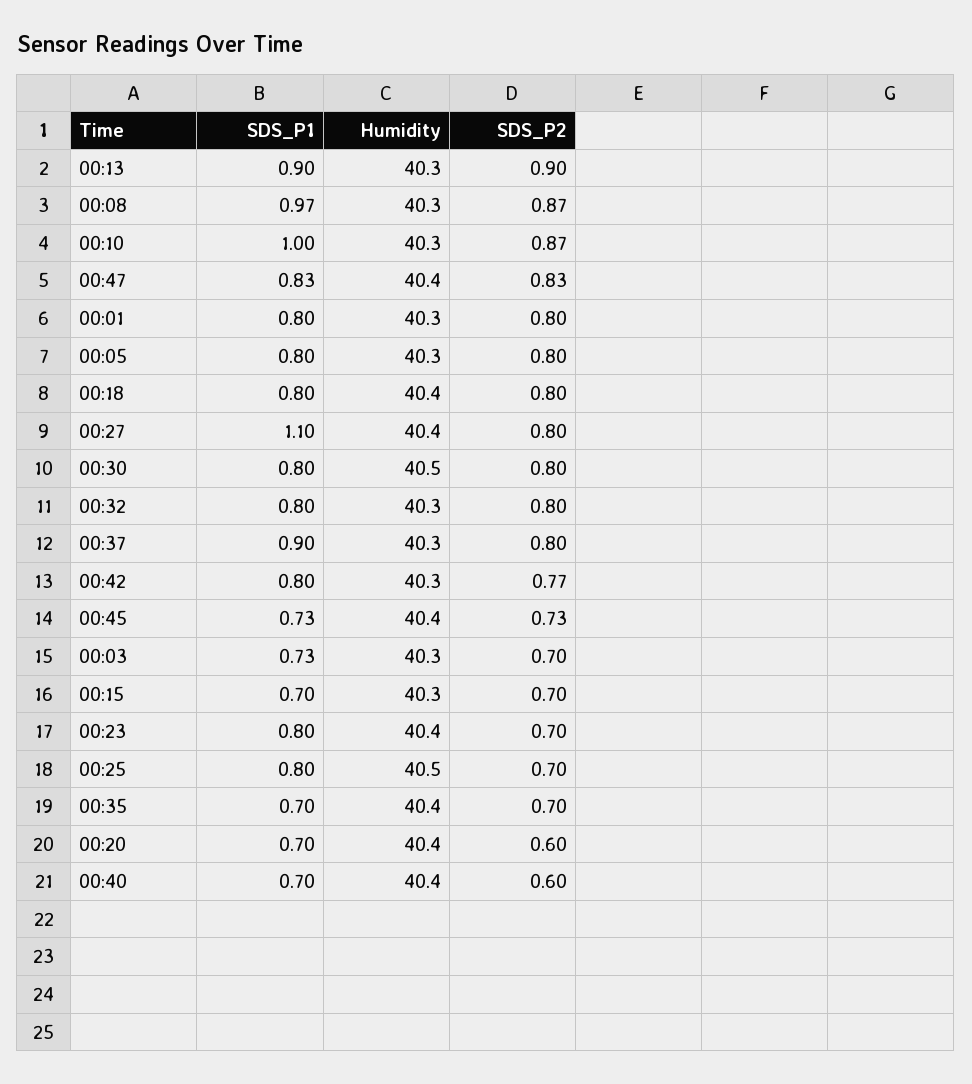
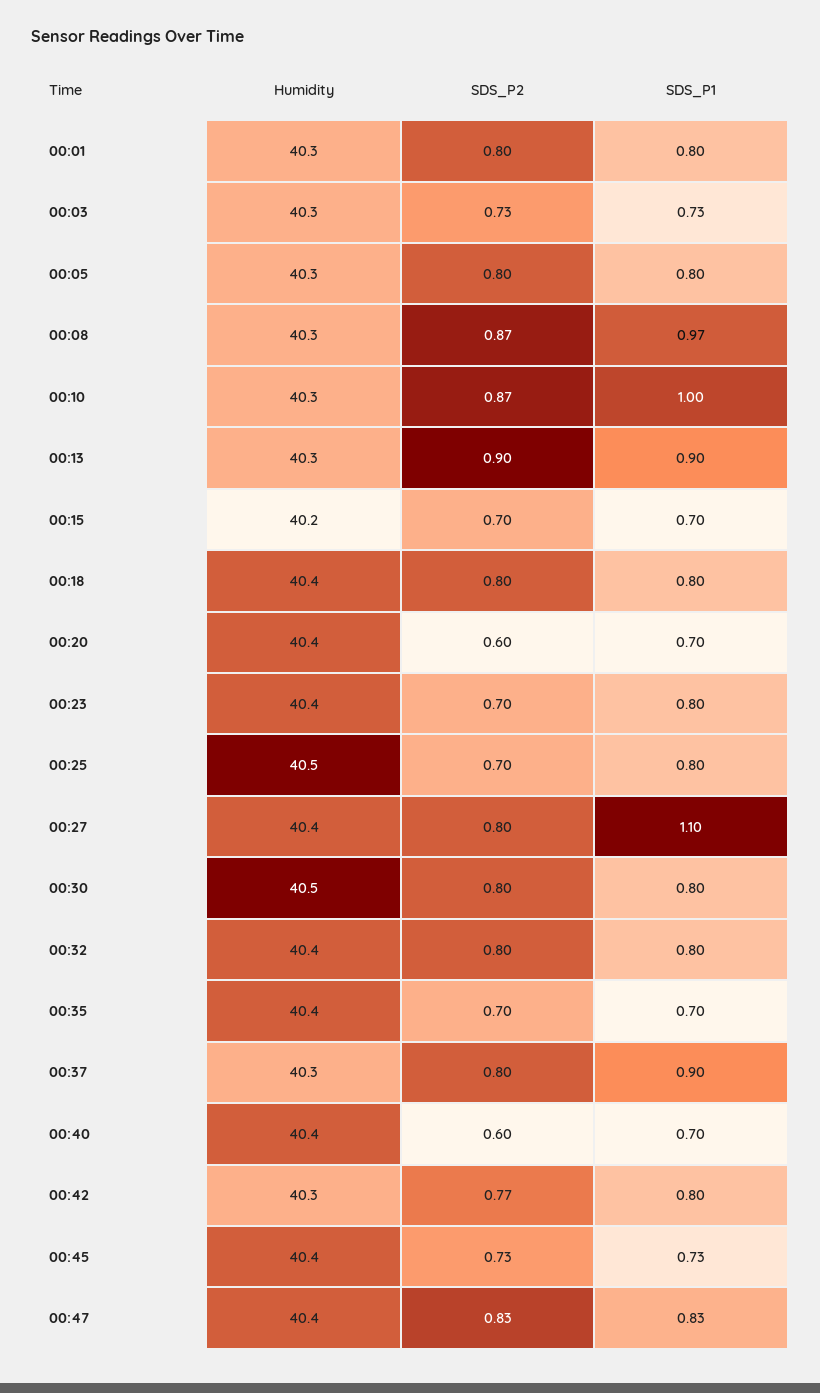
  {
    "SDS_P1": {
      "00:13": 0.9,
      "00:08": 0.97,
      "00:10": 1,
      "00:47": 0.83,
      "00:01": 0.8,
      "00:05": 0.8,
      "00:18": 0.8,
      "00:27": 1.1,
      "00:30": 0.8,
      "00:32": 0.8,
      "00:37": 0.9,
      "00:42": 0.8,
      "00:45": 0.73,
      "00:03": 0.73,
      "00:15": 0.7,
      "00:23": 0.8,
      "00:25": 0.8,
      "00:35": 0.7,
      "00:20": 0.7,
      "00:40": 0.7
    },
    "Humidity": {
      "00:13": 40.3,
      "00:08": 40.3,
      "00:10": 40.3,
      "00:47": 40.4,
      "00:01": 40.3,
      "00:05": 40.3,
      "00:18": 40.4,
      "00:27": 40.4,
      "00:30": 40.5,
-     "00:32": 40.3,
+     "00:32": 40.4,
      "00:37": 40.3,
      "00:42": 40.3,
      "00:45": 40.4,
      "00:03": 40.3,
-     "00:15": 40.3,
+     "00:15": 40.2,
      "00:23": 40.4,
      "00:25": 40.5,
      "00:35": 40.4,
      "00:20": 40.4,
      "00:40": 40.4
    },
    "SDS_P2": {
      "00:13": 0.9,
      "00:08": 0.87,
      "00:10": 0.87,
      "00:47": 0.83,
      "00:01": 0.8,
      "00:05": 0.8,
      "00:18": 0.8,
      "00:27": 0.8,
      "00:30": 0.8,
      "00:32": 0.8,
      "00:37": 0.8,
      "00:42": 0.77,
      "00:45": 0.73,
-     "00:03": 0.7,
+     "00:03": 0.73,
      "00:15": 0.7,
      "00:23": 0.7,
      "00:25": 0.7,
      "00:35": 0.7,
      "00:20": 0.6,
      "00:40": 0.6
    }
  }

